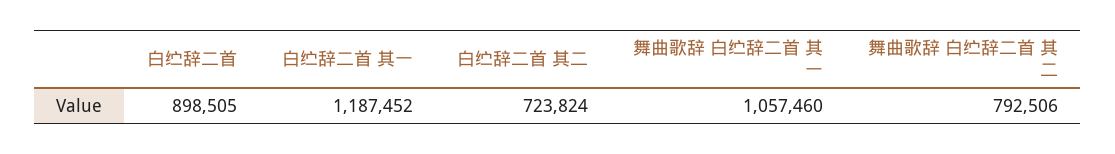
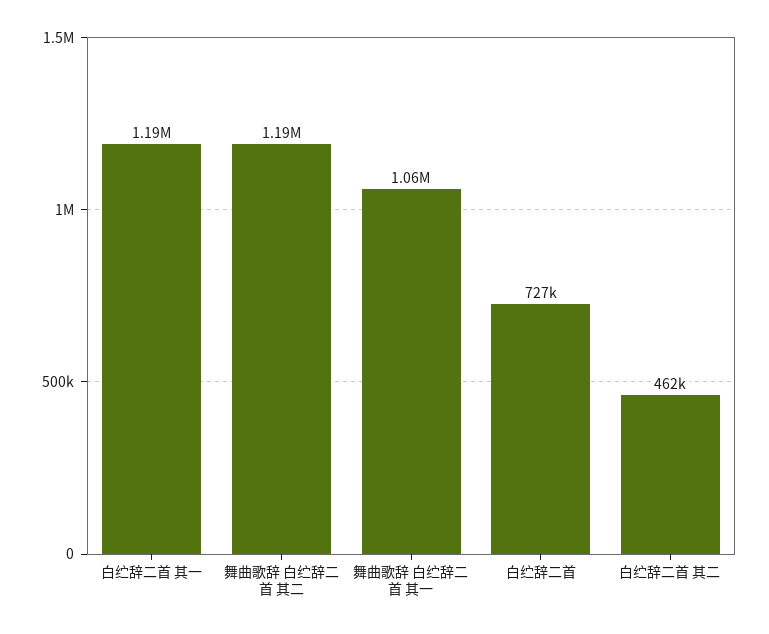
  {
-   "白纻辞二首": 898505,
+   "白纻辞二首": 727000,
    "白纻辞二首 其一": 1187452,
-   "白纻辞二首 其二": 723824,
+   "白纻辞二首 其二": 462000,
    "舞曲歌辞 白纻辞二首 其一": 1057460,
-   "舞曲歌辞 白纻辞二首 其二": 792506
+   "舞曲歌辞 白纻辞二首 其二": 1190000
  }

